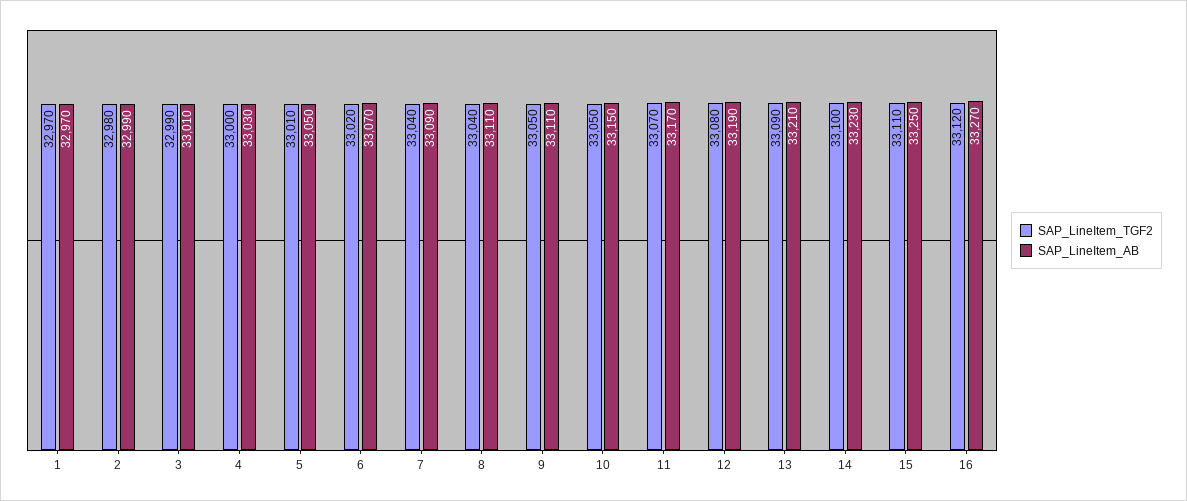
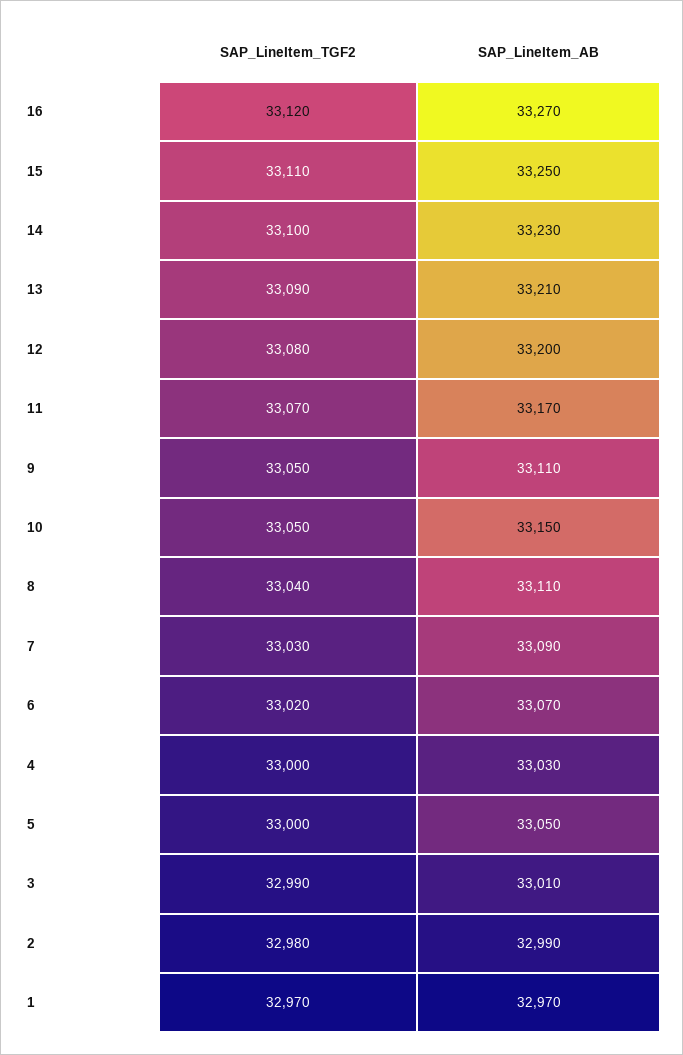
  {
    "SAP_LineItem_TGF2": {
      "1": 32970,
      "2": 32980,
      "3": 32990,
      "4": 33000,
-     "5": 33010,
+     "5": 33000,
      "6": 33020,
-     "7": 33040,
+     "7": 33030,
      "8": 33040,
      "9": 33050,
      "10": 33050,
      "11": 33070,
      "12": 33080,
      "13": 33090,
      "14": 33100,
      "15": 33110,
      "16": 33120
    },
    "SAP_LineItem_AB": {
      "1": 32970,
      "2": 32990,
      "3": 33010,
      "4": 33030,
      "5": 33050,
      "6": 33070,
      "7": 33090,
      "8": 33110,
      "9": 33110,
      "10": 33150,
      "11": 33170,
-     "12": 33190,
+     "12": 33200,
      "13": 33210,
      "14": 33230,
      "15": 33250,
      "16": 33270
    }
  }

